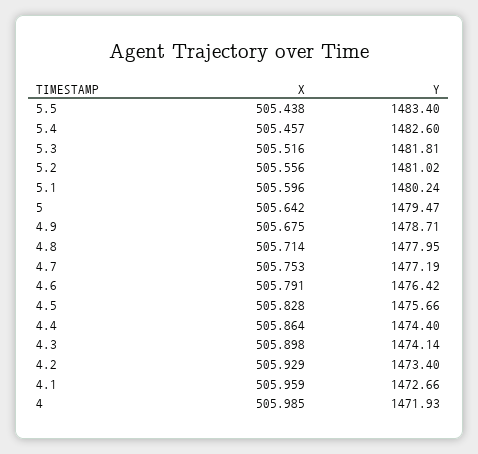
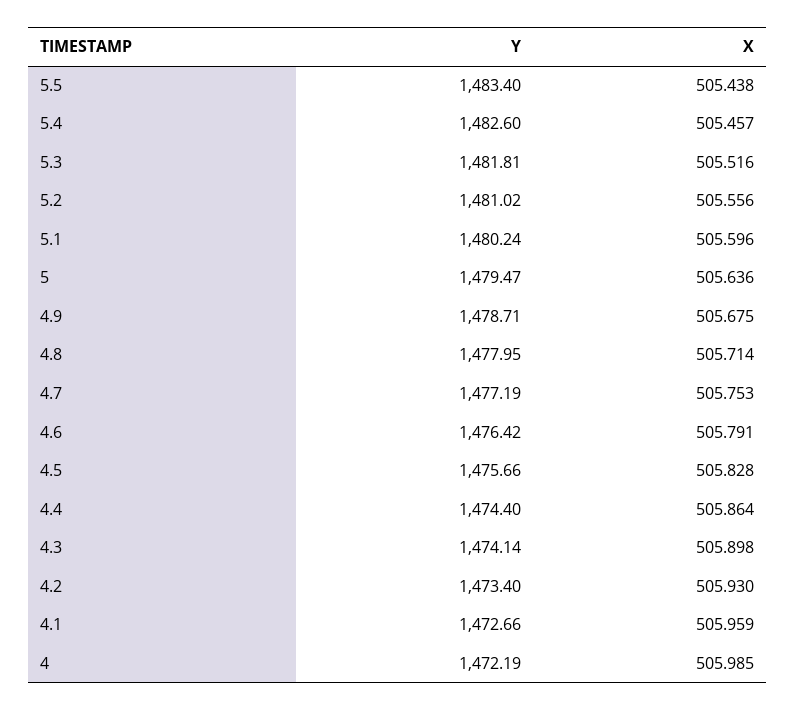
  {
    "X": {
      "5.5": 505.438,
      "5.4": 505.457,
      "5.3": 505.516,
      "5.2": 505.556,
      "5.1": 505.596,
-     "5": 505.642,
+     "5": 505.636,
      "4.9": 505.675,
      "4.8": 505.714,
      "4.7": 505.753,
      "4.6": 505.791,
      "4.5": 505.828,
      "4.4": 505.864,
      "4.3": 505.898,
-     "4.2": 505.929,
+     "4.2": 505.93,
      "4.1": 505.959,
      "4": 505.985
    },
    "Y": {
      "5.5": 1483.4,
      "5.4": 1482.6,
      "5.3": 1481.81,
      "5.2": 1481.02,
      "5.1": 1480.24,
      "5": 1479.47,
      "4.9": 1478.71,
      "4.8": 1477.95,
      "4.7": 1477.19,
      "4.6": 1476.42,
      "4.5": 1475.66,
      "4.4": 1474.4,
      "4.3": 1474.14,
      "4.2": 1473.4,
      "4.1": 1472.66,
-     "4": 1471.93
+     "4": 1472.19
    }
  }

